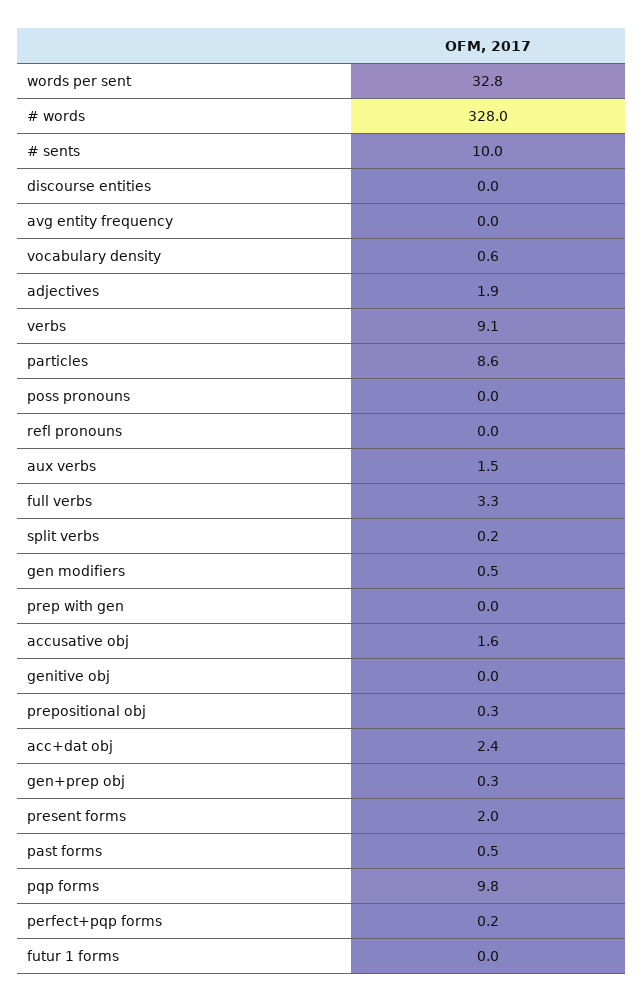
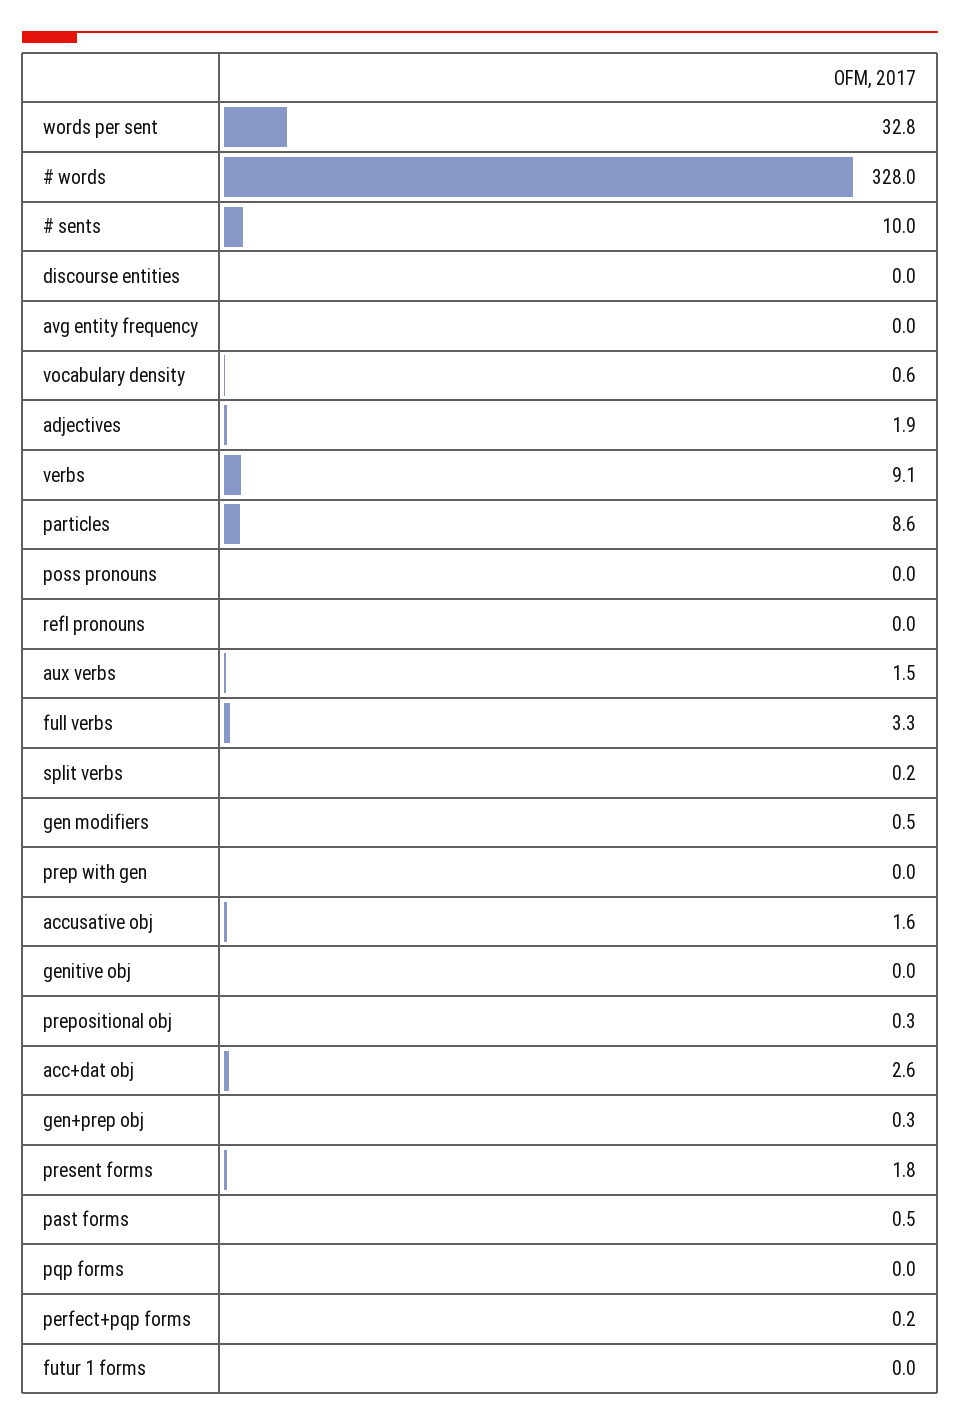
  {
    "words per sent": 32.8,
    "# words": 328,
    "# sents": 10,
    "discourse entities": 0,
    "avg entity frequency": 0,
    "vocabulary density": 0.6,
    "adjectives": 1.9,
    "verbs": 9.1,
    "particles": 8.6,
    "poss pronouns": 0,
    "refl pronouns": 0,
    "aux verbs": 1.5,
    "full verbs": 3.3,
    "split verbs": 0.2,
    "gen modifiers": 0.5,
    "prep with gen": 0,
    "accusative obj": 1.6,
    "genitive obj": 0,
    "prepositional obj": 0.3,
-   "acc+dat obj": 2.4,
+   "acc+dat obj": 2.6,
    "gen+prep obj": 0.3,
-   "present forms": 2,
+   "present forms": 1.8,
    "past forms": 0.5,
-   "pqp forms": 9.8,
+   "pqp forms": 0,
    "perfect+pqp forms": 0.2,
    "futur 1 forms": 0
  }

